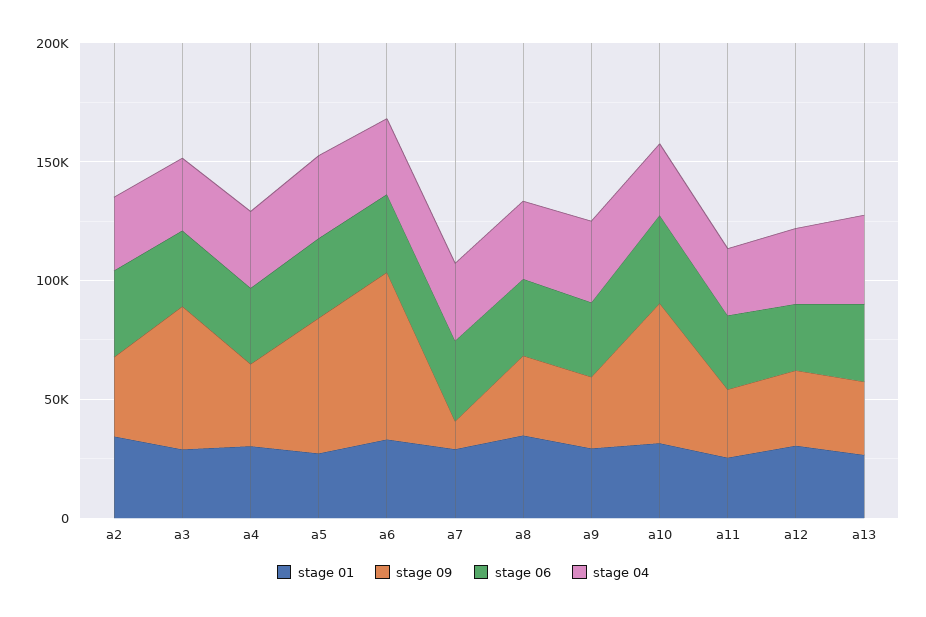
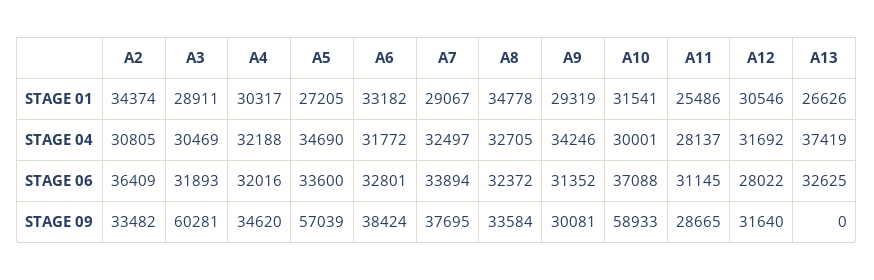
  {
    "stage 01": {
      "a2": 34374,
      "a3": 28911,
      "a4": 30317,
      "a5": 27205,
      "a6": 33182,
      "a7": 29067,
      "a8": 34778,
      "a9": 29319,
      "a10": 31541,
      "a11": 25486,
      "a12": 30546,
      "a13": 26626
    },
    "stage 09": {
      "a2": 33482,
      "a3": 60281,
      "a4": 34620,
      "a5": 57039,
-     "a6": 70000,
+     "a6": 38424,
-     "a7": 10000,
+     "a7": 37695,
      "a8": 33584,
      "a9": 30081,
      "a10": 58933,
      "a11": 28665,
      "a12": 31640,
-     "a13": 30000
+     "a13": 0
    },
    "stage 06": {
      "a2": 36409,
      "a3": 31893,
      "a4": 32016,
      "a5": 33600,
      "a6": 32801,
      "a7": 33894,
      "a8": 32372,
      "a9": 31352,
      "a10": 37088,
      "a11": 31145,
      "a12": 28022,
      "a13": 32625
    },
    "stage 04": {
      "a2": 30805,
      "a3": 30469,
      "a4": 32188,
      "a5": 34690,
      "a6": 31772,
      "a7": 32497,
      "a8": 32705,
      "a9": 34246,
      "a10": 30001,
      "a11": 28137,
      "a12": 31692,
      "a13": 37419
    }
  }

